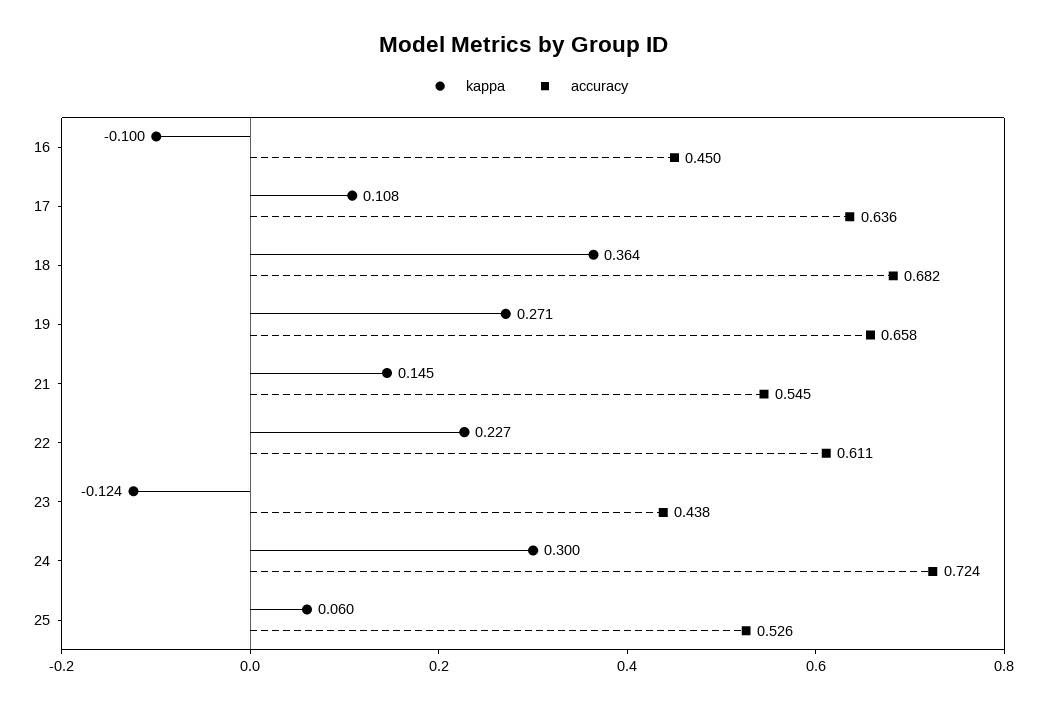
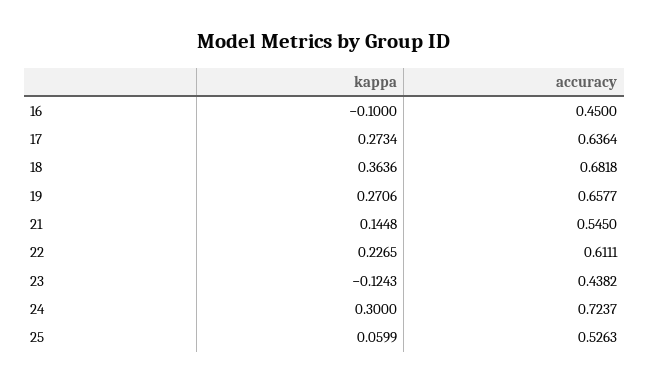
  {
    "kappa": {
      "16": -0.1,
-     "17": 0.108,
+     "17": 0.2734,
      "18": 0.3636,
      "19": 0.2706,
      "21": 0.1448,
      "22": 0.2265,
      "23": -0.1243,
      "24": 0.3,
      "25": 0.0599
    },
    "accuracy": {
      "16": 0.45,
      "17": 0.6364,
      "18": 0.6818,
      "19": 0.6577,
      "21": 0.545,
      "22": 0.6111,
      "23": 0.4382,
      "24": 0.7237,
      "25": 0.5263
    }
  }

